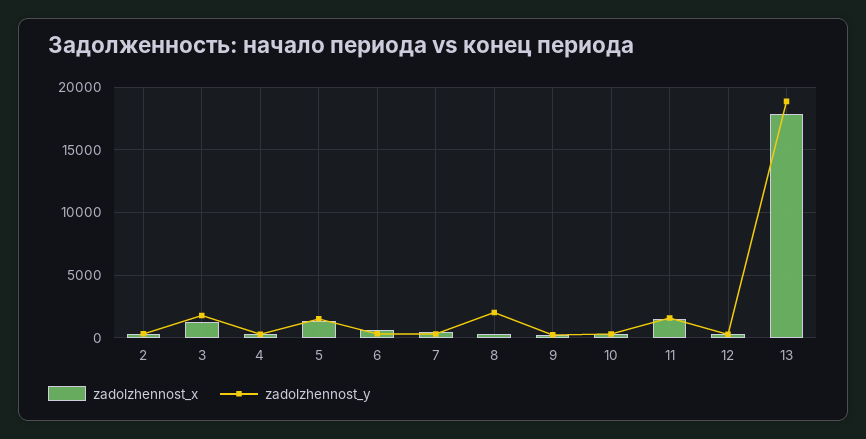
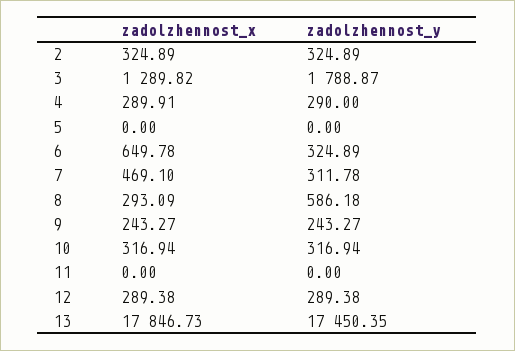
  {
    "zadolzhennost_x": {
      "2": 324.89,
      "3": 1289.82,
      "4": 289.91,
-     "5": 1500,
+     "5": 0,
      "6": 649.78,
      "7": 469.1,
      "8": 293.09,
      "9": 243.27,
      "10": 316.94,
-     "11": 1500,
+     "11": 0,
      "12": 289.38,
      "13": 17846.73
    },
    "zadolzhennost_y": {
      "2": 324.89,
      "3": 1788.87,
      "4": 290,
-     "5": 1500,
+     "5": 0,
      "6": 324.89,
      "7": 311.78,
-     "8": 2000,
+     "8": 586.18,
      "9": 243.27,
      "10": 316.94,
-     "11": 1500,
+     "11": 0,
      "12": 289.38,
-     "13": 19000
+     "13": 17450.35
    }
  }

